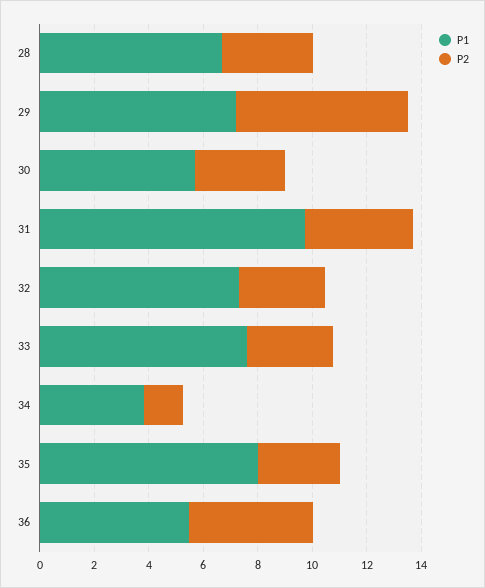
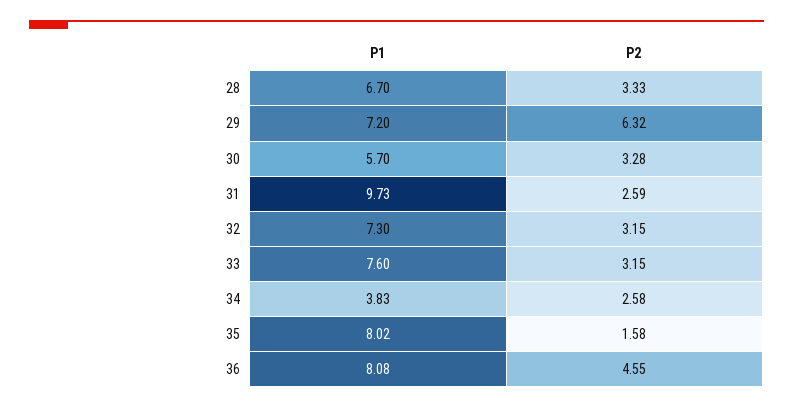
  {
    "P1": {
      "28": 6.7,
      "29": 7.2,
      "30": 5.7,
      "31": 9.73,
      "32": 7.3,
      "33": 7.6,
      "34": 3.83,
      "35": 8.02,
-     "36": 5.5
+     "36": 8.08
    },
    "P2": {
      "28": 3.33,
      "29": 6.32,
      "30": 3.28,
-     "31": 4,
+     "31": 2.59,
      "32": 3.15,
      "33": 3.15,
-     "34": 1.5,
+     "34": 2.58,
-     "35": 3,
+     "35": 1.58,
      "36": 4.55
    }
  }

